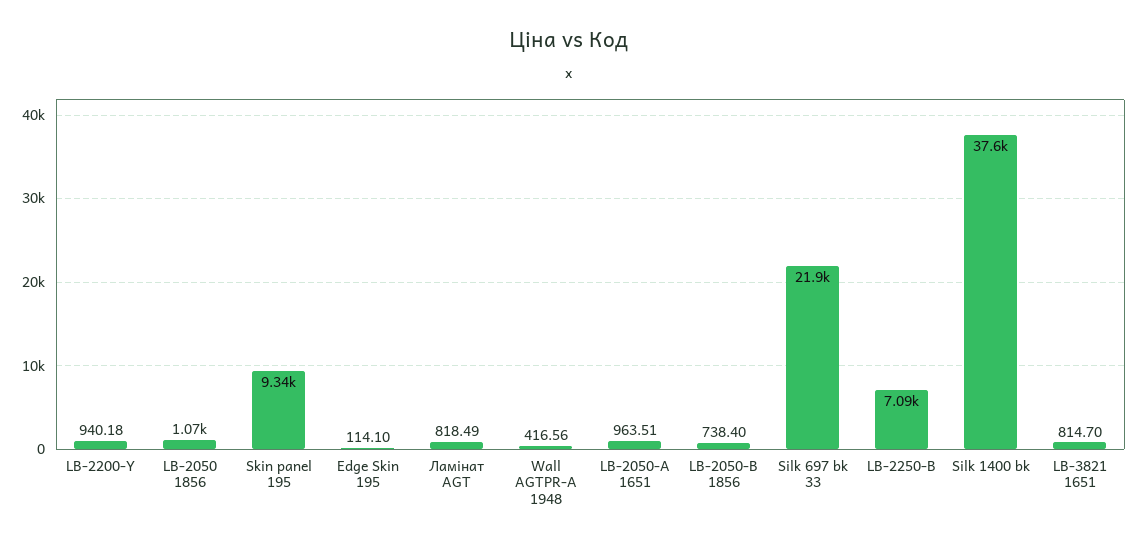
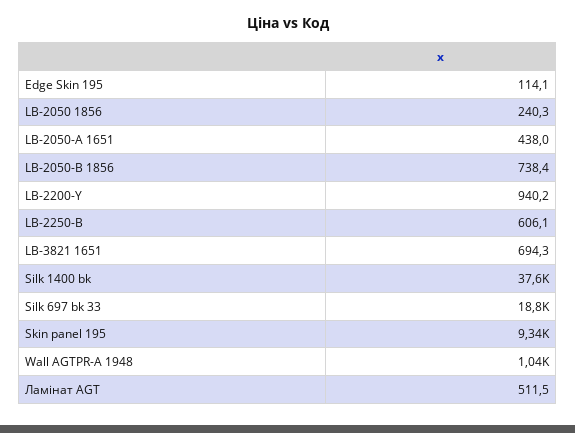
  {
    "LB-2200-Y": 940.18,
-   "LB-2050 1856": 1070,
+   "LB-2050 1856": 240.3,
    "Skin panel 195": 9340,
    "Edge Skin 195": 114.1,
-   "Ламінат AGT": 818.49,
+   "Ламінат AGT": 511.5,
-   "Wall AGTPR-A 1948": 416.56,
+   "Wall AGTPR-A 1948": 1040,
-   "LB-2050-A 1651": 963.51,
+   "LB-2050-A 1651": 438,
    "LB-2050-B 1856": 738.4,
-   "Silk 697 bk 33": 21900,
+   "Silk 697 bk 33": 18800,
-   "LB-2250-B": 7090,
+   "LB-2250-B": 606.1,
    "Silk 1400 bk": 37600,
-   "LB-3821 1651": 814.7
+   "LB-3821 1651": 694.3
  }

